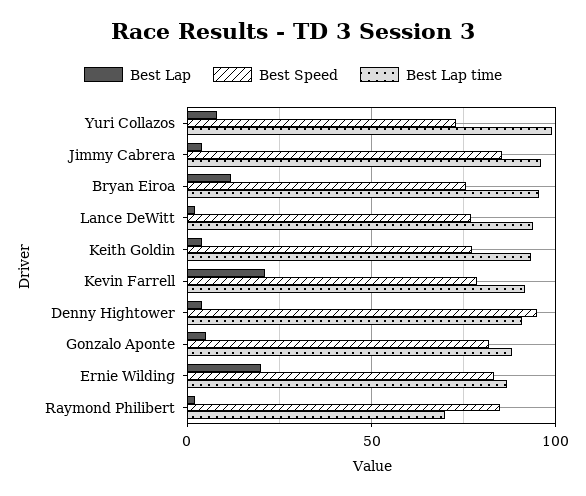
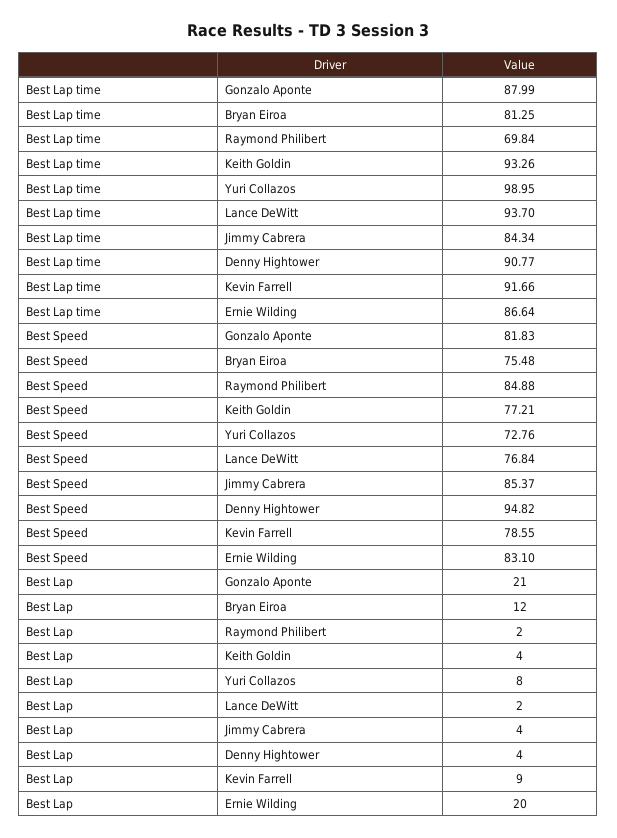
  {
    "Best Lap": {
      "Yuri Collazos": 8,
      "Jimmy Cabrera": 4,
      "Bryan Eiroa": 12,
      "Lance DeWitt": 2,
      "Keith Goldin": 4,
-     "Kevin Farrell": 20,
+     "Kevin Farrell": 9,
      "Denny Hightower": 4,
-     "Gonzalo Aponte": 5,
+     "Gonzalo Aponte": 21,
      "Ernie Wilding": 20,
      "Raymond Philibert": 2
    },
    "Best Speed": {
      "Yuri Collazos": 72.76,
      "Jimmy Cabrera": 85.37,
      "Bryan Eiroa": 75.48,
      "Lance DeWitt": 76.84,
      "Keith Goldin": 77.21,
      "Kevin Farrell": 78.55,
      "Denny Hightower": 94.82,
      "Gonzalo Aponte": 81.83,
      "Ernie Wilding": 83.1,
      "Raymond Philibert": 84.88
    },
    "Best Lap time": {
      "Yuri Collazos": 98.95,
-     "Jimmy Cabrera": 95,
+     "Jimmy Cabrera": 84.34,
-     "Bryan Eiroa": 95,
+     "Bryan Eiroa": 81.25,
      "Lance DeWitt": 93.7,
      "Keith Goldin": 93.26,
      "Kevin Farrell": 91.66,
      "Denny Hightower": 90.77,
      "Gonzalo Aponte": 87.99,
      "Ernie Wilding": 86.64,
      "Raymond Philibert": 69.84
    }
  }

